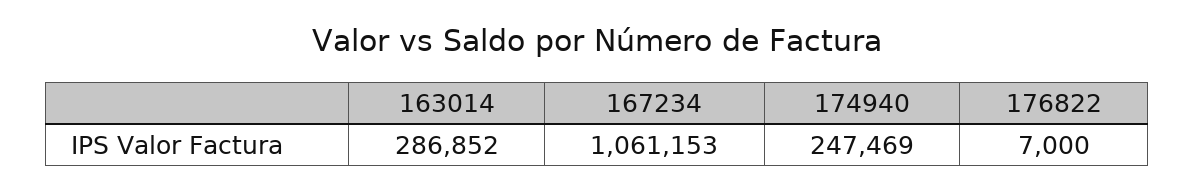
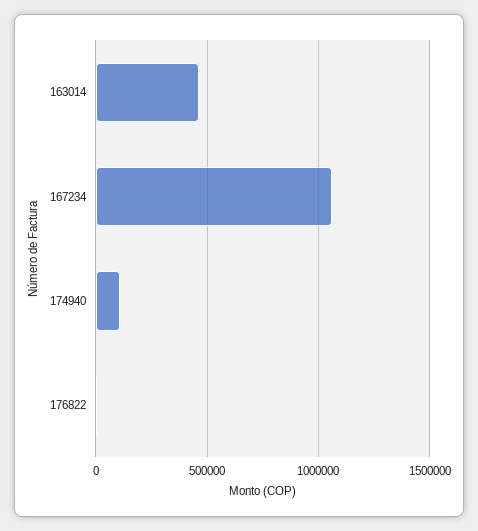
  {
-   "163014": 286852,
+   "163014": 450000,
    "167234": 1061153,
-   "174940": 247469,
+   "174940": 100000,
    "176822": 7000
  }

